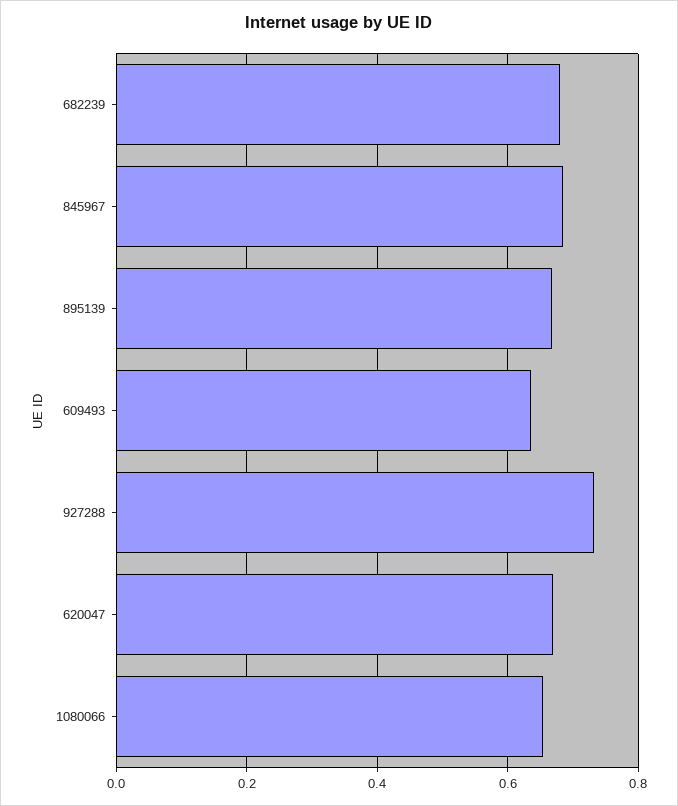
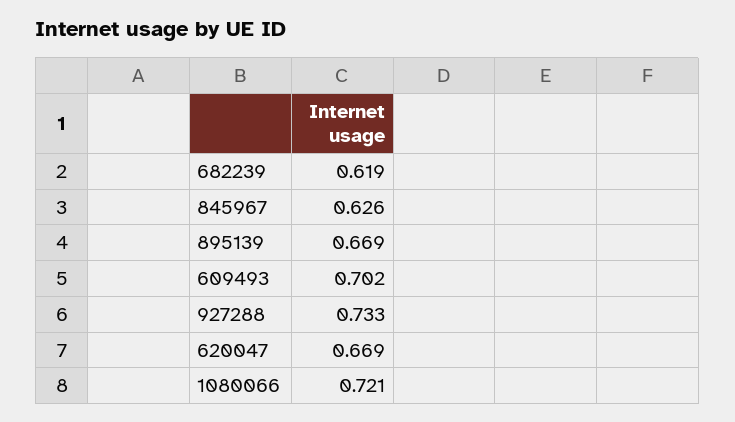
  {
-   "682239": 0.68,
+   "682239": 0.619,
-   "845967": 0.68,
+   "845967": 0.626,
    "895139": 0.669,
-   "609493": 0.64,
+   "609493": 0.702,
    "927288": 0.733,
    "620047": 0.669,
-   "1080066": 0.66
+   "1080066": 0.721
  }

